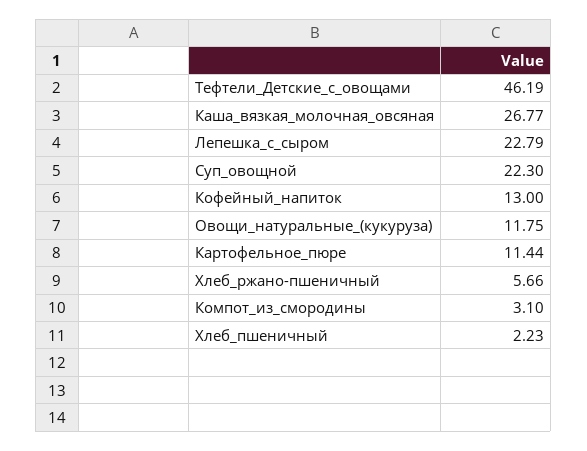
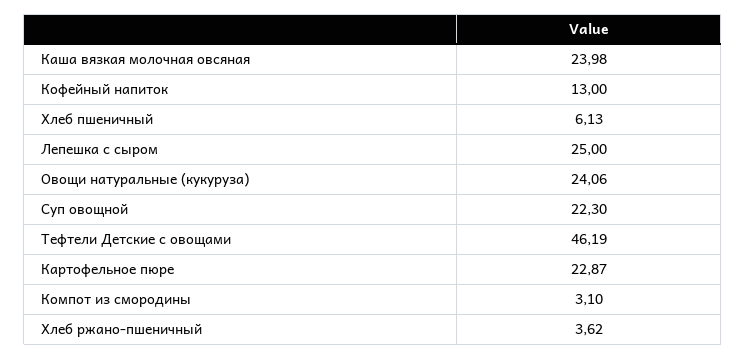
  {
    "Тефтели_Детские_с_овощами": 46.19,
-   "Каша_вязкая_молочная_овсяная": 26.77,
+   "Каша_вязкая_молочная_овсяная": 23.98,
-   "Лепешка_с_сыром": 22.79,
+   "Лепешка_с_сыром": 25,
    "Суп_овощной": 22.3,
    "Кофейный_напиток": 13,
-   "Овощи_натуральные_(кукуруза)": 11.75,
+   "Овощи_натуральные_(кукуруза)": 24.06,
-   "Картофельное_пюре": 11.44,
+   "Картофельное_пюре": 22.87,
-   "Хлеб_ржано-пшеничный": 5.66,
+   "Хлеб_ржано-пшеничный": 3.62,
    "Компот_из_смородины": 3.1,
-   "Хлеб_пшеничный": 2.23
+   "Хлеб_пшеничный": 6.13
  }

